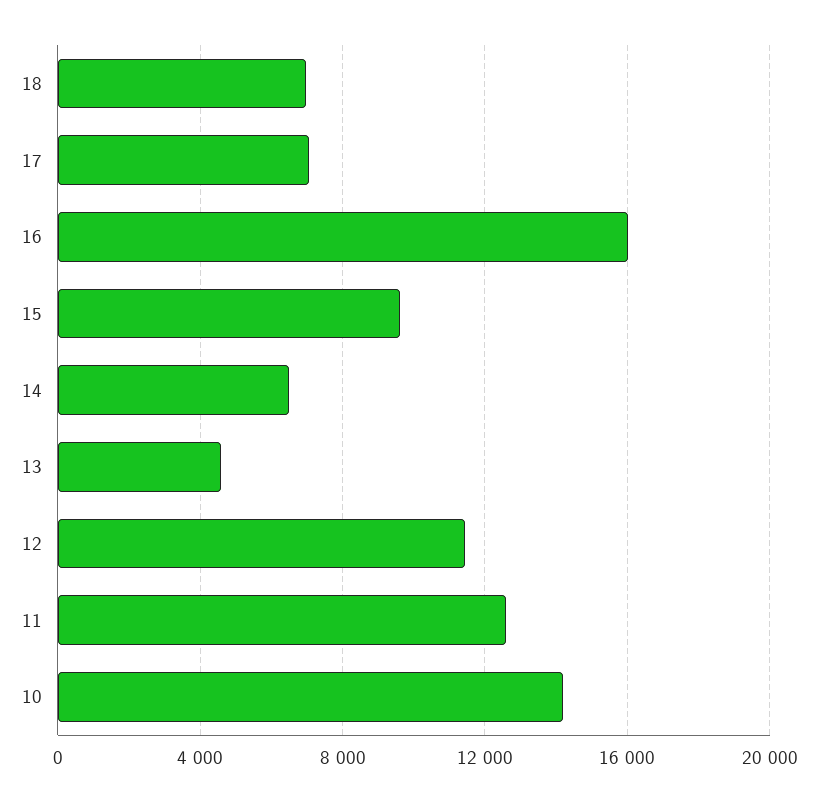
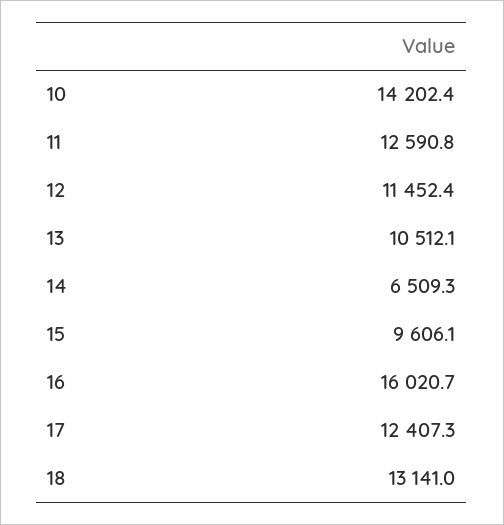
  {
-   "18": 7000,
+   "18": 13141,
-   "17": 7000,
+   "17": 12407.3,
    "16": 16020.7,
    "15": 9606.1,
    "14": 6509.3,
-   "13": 4500,
+   "13": 10512.1,
    "12": 11452.4,
    "11": 12590.8,
    "10": 14202.4
  }

